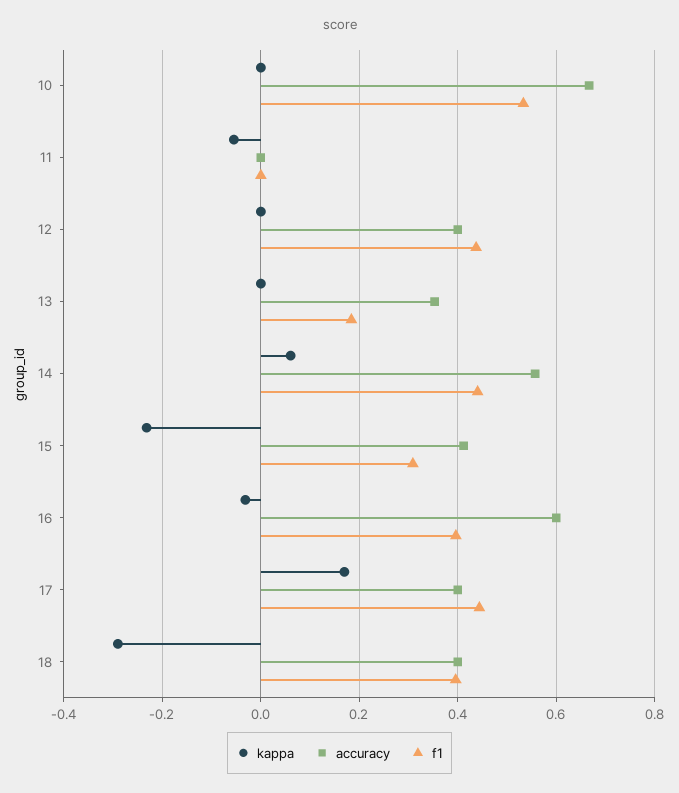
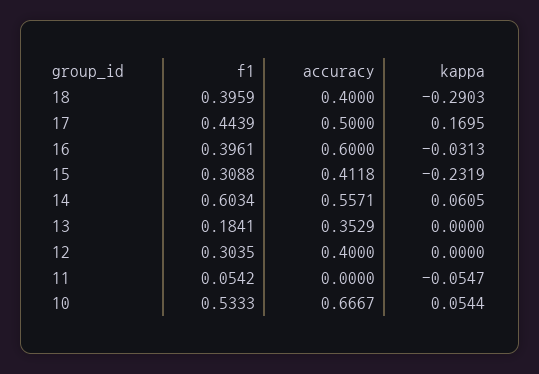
  {
    "kappa": {
-     "10": 0,
+     "10": 0.0544,
      "11": -0.0547,
      "12": 0,
      "13": 0,
      "14": 0.0605,
      "15": -0.2319,
      "16": -0.0313,
      "17": 0.1695,
      "18": -0.2903
    },
    "accuracy": {
      "10": 0.6667,
      "11": 0,
      "12": 0.4,
      "13": 0.3529,
      "14": 0.5571,
      "15": 0.4118,
      "16": 0.6,
-     "17": 0.4,
+     "17": 0.5,
      "18": 0.4
    },
    "f1": {
      "10": 0.5333,
-     "11": 0,
+     "11": 0.0542,
-     "12": 0.44,
+     "12": 0.3035,
      "13": 0.1841,
-     "14": 0.44,
+     "14": 0.6034,
      "15": 0.3088,
      "16": 0.3961,
      "17": 0.4439,
      "18": 0.3959
    }
  }

